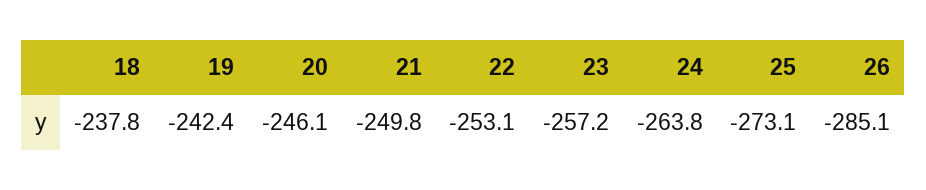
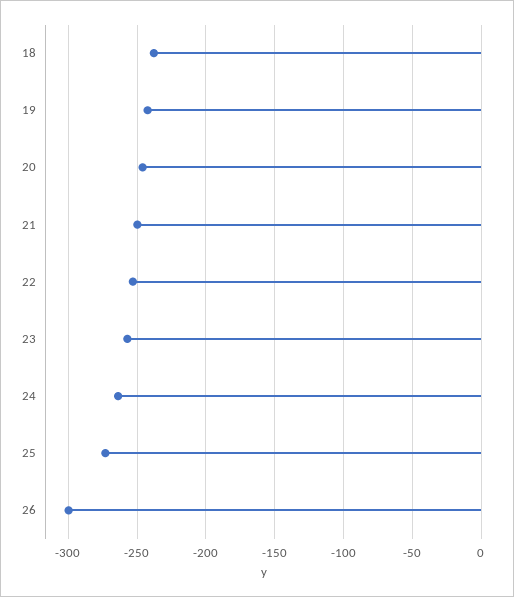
  {
    "18": -237.8,
    "19": -242.4,
    "20": -246.1,
    "21": -249.8,
    "22": -253.1,
    "23": -257.2,
    "24": -263.8,
    "25": -273.1,
-   "26": -285.1
+   "26": -300
  }

